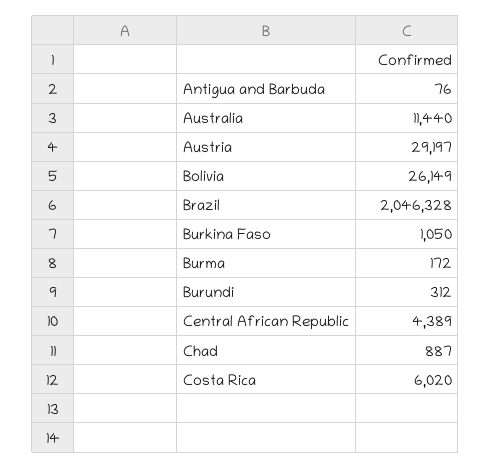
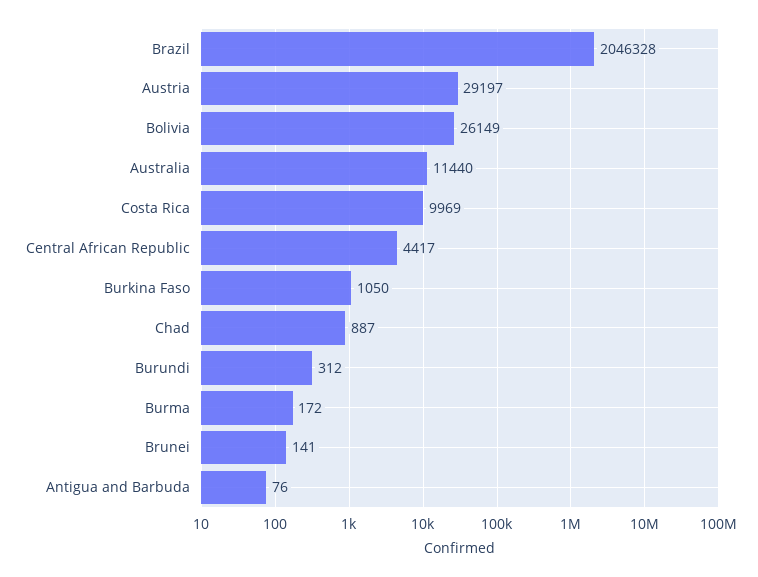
  {
    "Antigua and Barbuda": 76,
    "Australia": 11440,
    "Austria": 29197,
    "Bolivia": 26149,
    "Brazil": 2046328,
    "Burkina Faso": 1050,
    "Burma": 172,
    "Burundi": 312,
-   "Central African Republic": 4389,
+   "Central African Republic": 4417,
    "Chad": 887,
-   "Costa Rica": 6020
+   "Costa Rica": 9969,
+   "Brunei": 141
  }

